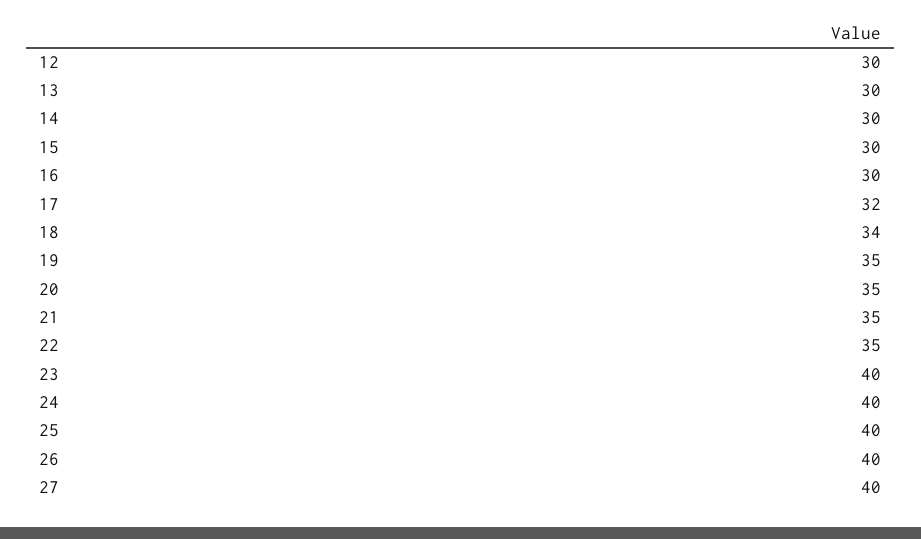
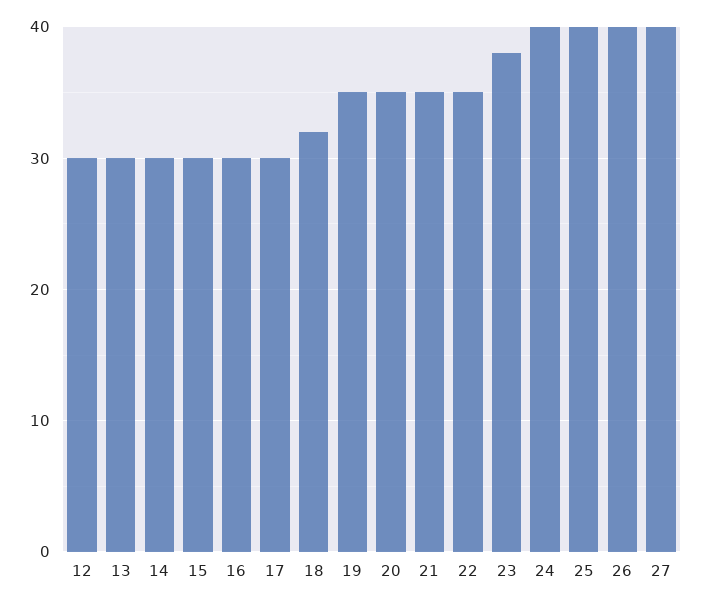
  {
    "12": 30,
    "13": 30,
    "14": 30,
    "15": 30,
    "16": 30,
-   "17": 32,
+   "17": 30,
-   "18": 34,
+   "18": 32,
    "19": 35,
    "20": 35,
    "21": 35,
    "22": 35,
-   "23": 40,
+   "23": 38,
    "24": 40,
    "25": 40,
    "26": 40,
    "27": 40
  }

